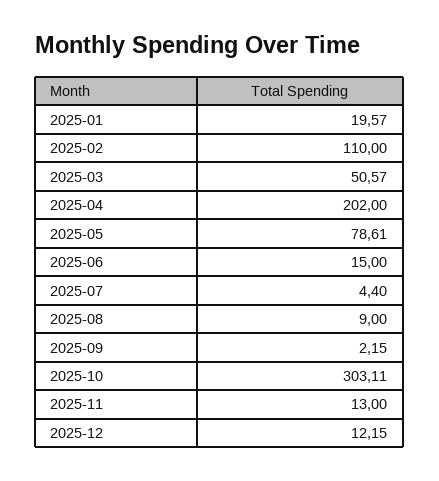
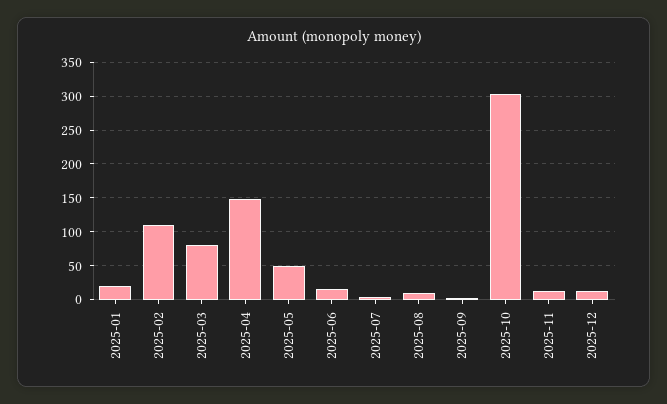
  {
    "2025-01": 19.57,
    "2025-02": 110,
-   "2025-03": 50.57,
+   "2025-03": 80,
-   "2025-04": 202,
+   "2025-04": 150,
-   "2025-05": 78.61,
+   "2025-05": 50,
    "2025-06": 15,
    "2025-07": 4.4,
    "2025-08": 9,
    "2025-09": 2.15,
    "2025-10": 303.11,
    "2025-11": 13,
    "2025-12": 12.15
  }

